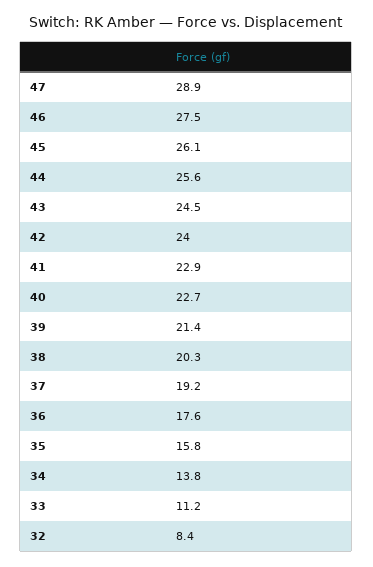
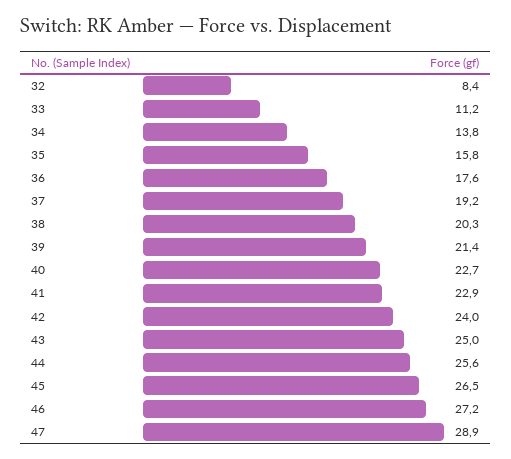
  {
    "47": 28.9,
-   "46": 27.5,
+   "46": 27.2,
-   "45": 26.1,
+   "45": 26.5,
    "44": 25.6,
-   "43": 24.5,
+   "43": 25,
    "42": 24,
    "41": 22.9,
    "40": 22.7,
    "39": 21.4,
    "38": 20.3,
    "37": 19.2,
    "36": 17.6,
    "35": 15.8,
    "34": 13.8,
    "33": 11.2,
    "32": 8.4
  }

